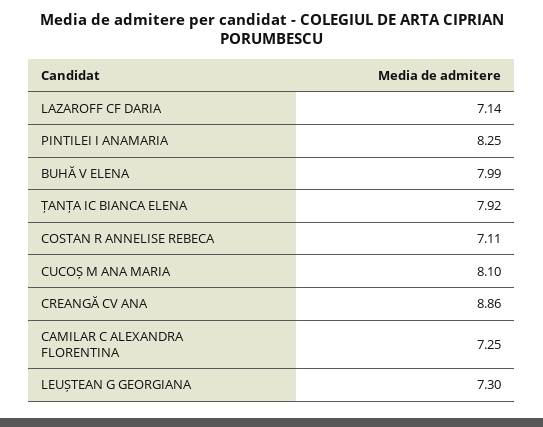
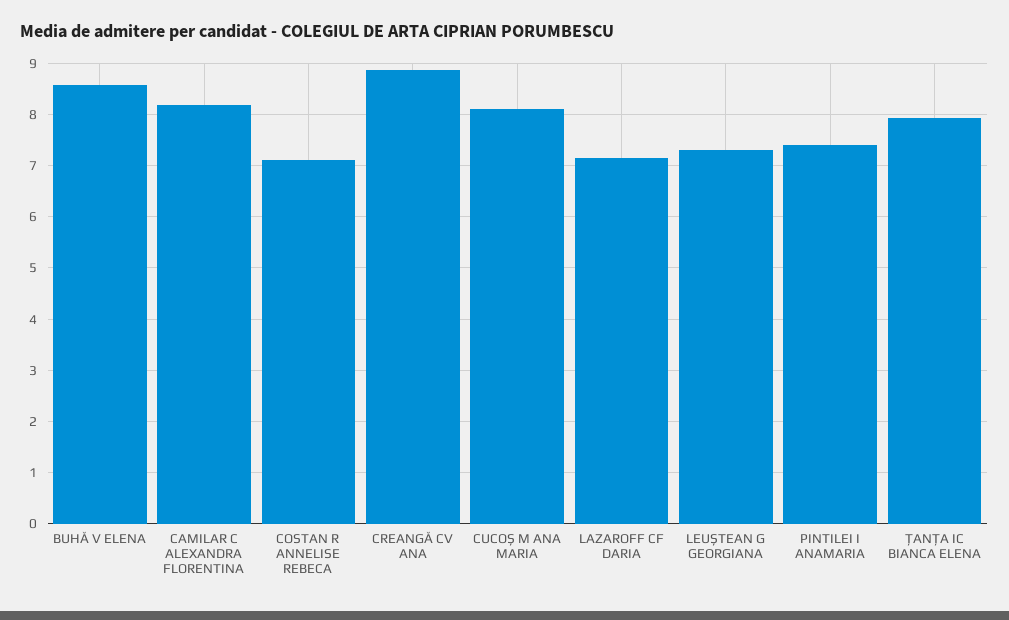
  {
    "LAZAROFF CF DARIA": 7.14,
-   "PINTILEI I ANAMARIA": 8.25,
+   "PINTILEI I ANAMARIA": 7.4,
-   "BUHĂ V ELENA": 7.99,
+   "BUHĂ V ELENA": 8.6,
    "ȚANȚA IC BIANCA ELENA": 7.92,
    "COSTAN R ANNELISE REBECA": 7.11,
    "CUCOȘ M ANA MARIA": 8.1,
    "CREANGĂ CV ANA": 8.86,
-   "CAMILAR C ALEXANDRA FLORENTINA": 7.25,
+   "CAMILAR C ALEXANDRA FLORENTINA": 8.2,
    "LEUȘTEAN G GEORGIANA": 7.3
  }

